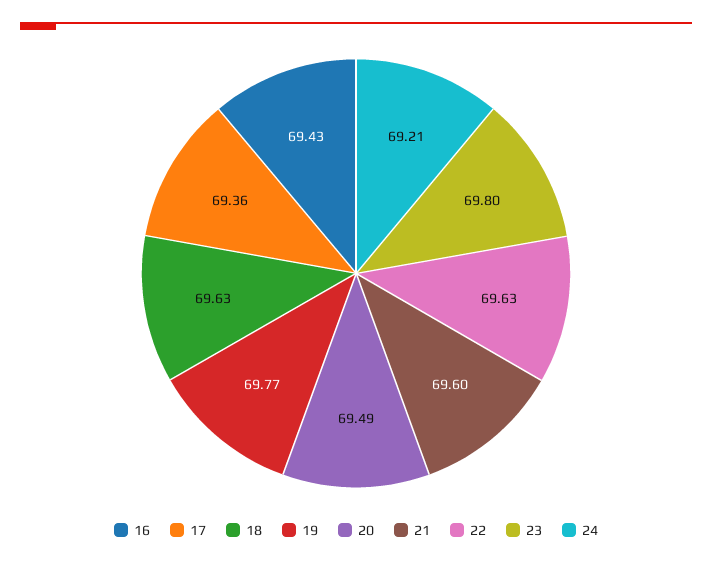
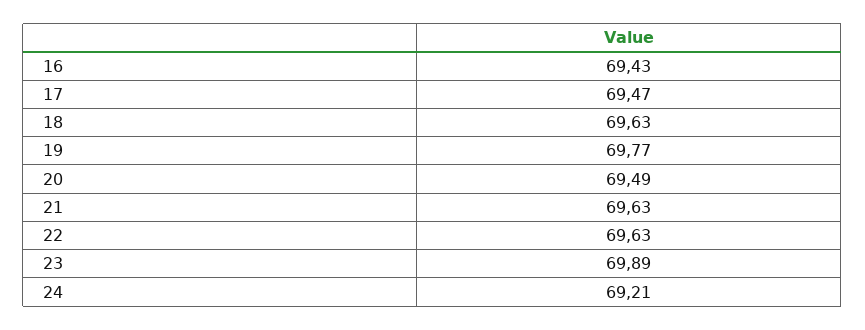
  {
    "16": 69.43,
-   "17": 69.36,
+   "17": 69.47,
    "18": 69.63,
    "19": 69.77,
    "20": 69.49,
-   "21": 69.6,
+   "21": 69.63,
    "22": 69.63,
-   "23": 69.8,
+   "23": 69.89,
    "24": 69.21
  }

